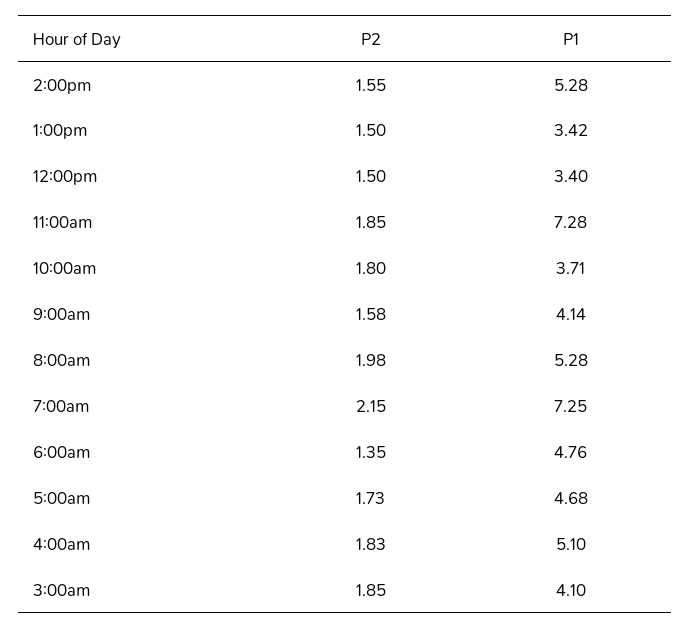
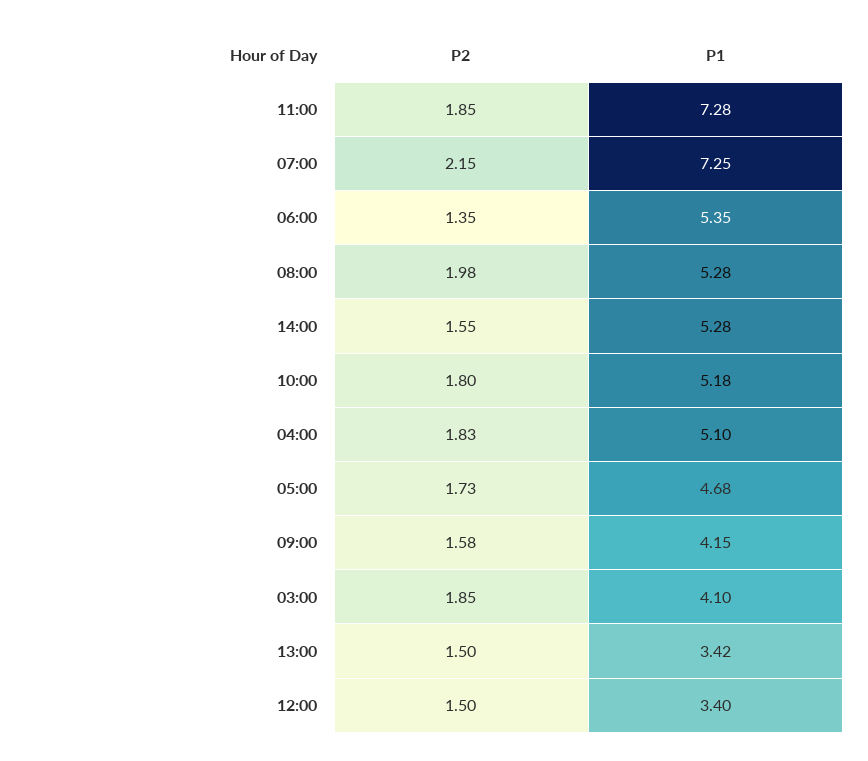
  {
    "P2": {
      "2:00pm": 1.55,
      "1:00pm": 1.5,
      "12:00pm": 1.5,
      "11:00am": 1.85,
      "10:00am": 1.8,
      "9:00am": 1.58,
      "8:00am": 1.98,
      "7:00am": 2.15,
      "6:00am": 1.35,
      "5:00am": 1.73,
      "4:00am": 1.83,
      "3:00am": 1.85
    },
    "P1": {
      "2:00pm": 5.28,
      "1:00pm": 3.42,
      "12:00pm": 3.4,
      "11:00am": 7.28,
-     "10:00am": 3.71,
+     "10:00am": 5.18,
-     "9:00am": 4.14,
+     "9:00am": 4.15,
      "8:00am": 5.28,
      "7:00am": 7.25,
-     "6:00am": 4.76,
+     "6:00am": 5.35,
      "5:00am": 4.68,
      "4:00am": 5.1,
      "3:00am": 4.1
    }
  }

